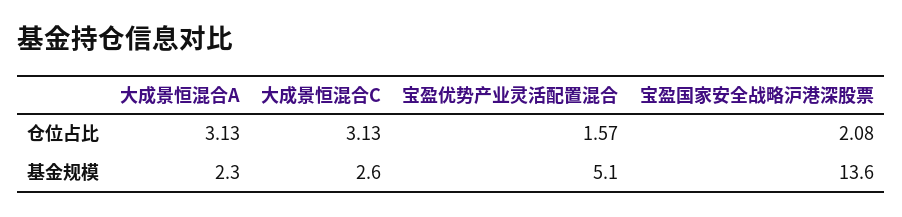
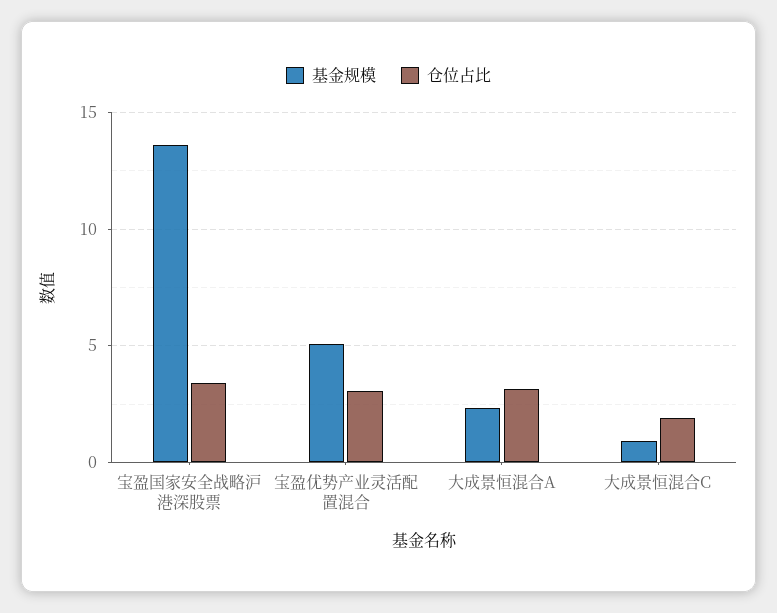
  {
    "仓位占比": {
      "大成景恒混合A": 3.13,
-     "大成景恒混合C": 3.13,
+     "大成景恒混合C": 2,
-     "宝盈优势产业灵活配置混合": 1.57,
+     "宝盈优势产业灵活配置混合": 3,
-     "宝盈国家安全战略沪港深股票": 2.08
+     "宝盈国家安全战略沪港深股票": 3.5
    },
    "基金规模": {
      "大成景恒混合A": 2.3,
-     "大成景恒混合C": 2.6,
+     "大成景恒混合C": 1,
      "宝盈优势产业灵活配置混合": 5.1,
      "宝盈国家安全战略沪港深股票": 13.6
    }
  }

